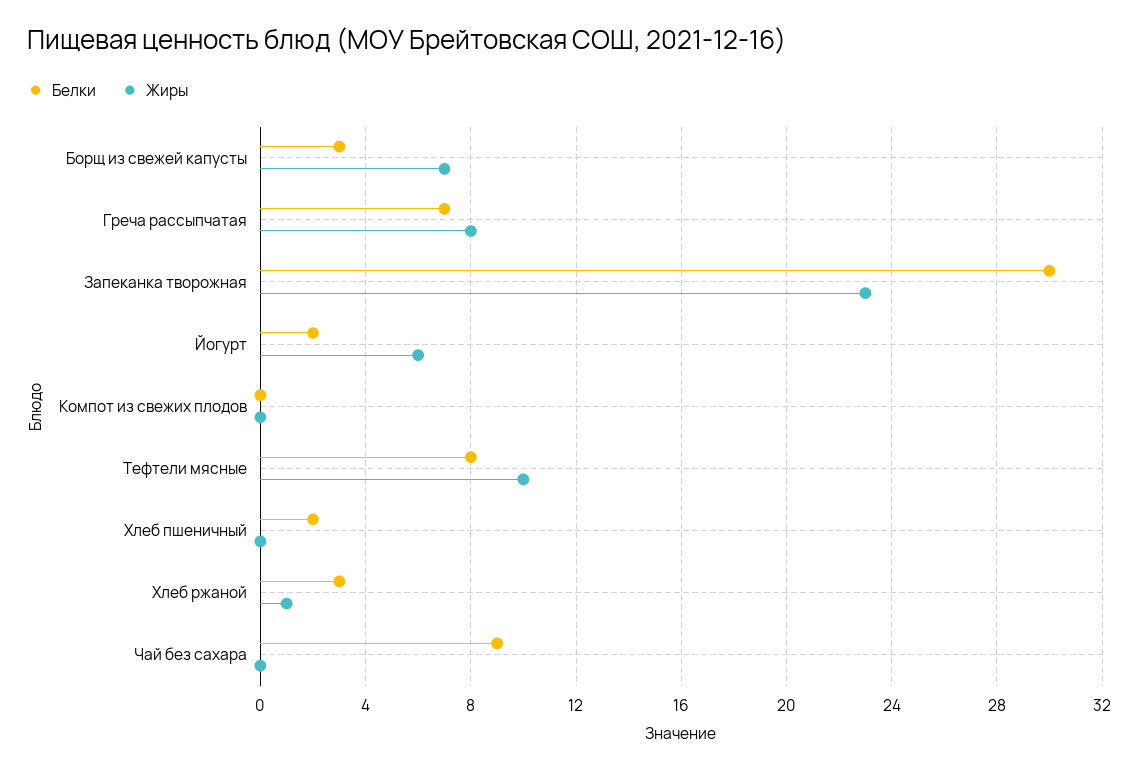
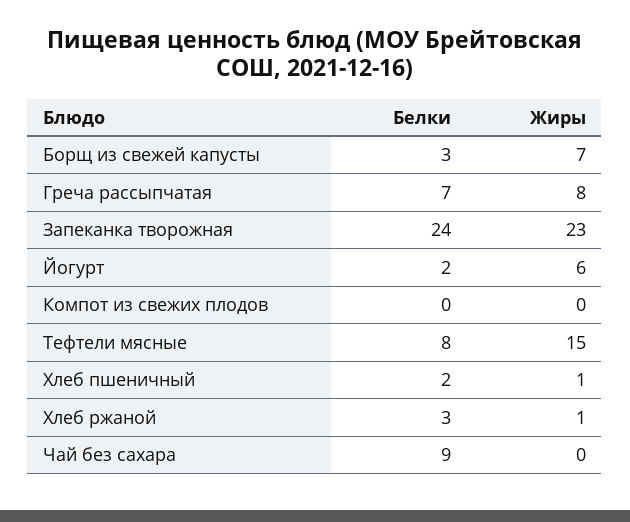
  {
    "Белки": {
      "Борщ из свежей капусты": 3,
      "Греча рассыпчатая": 7,
-     "Запеканка творожная": 30,
+     "Запеканка творожная": 24,
      "Йогурт": 2,
      "Компот из свежих плодов": 0,
      "Тефтели мясные": 8,
      "Хлеб пшеничный": 2,
      "Хлеб ржаной": 3,
      "Чай без сахара": 9
    },
    "Жиры": {
      "Борщ из свежей капусты": 7,
      "Греча рассыпчатая": 8,
      "Запеканка творожная": 23,
      "Йогурт": 6,
      "Компот из свежих плодов": 0,
-     "Тефтели мясные": 10,
+     "Тефтели мясные": 15,
-     "Хлеб пшеничный": 0,
+     "Хлеб пшеничный": 1,
      "Хлеб ржаной": 1,
      "Чай без сахара": 0
    }
  }

